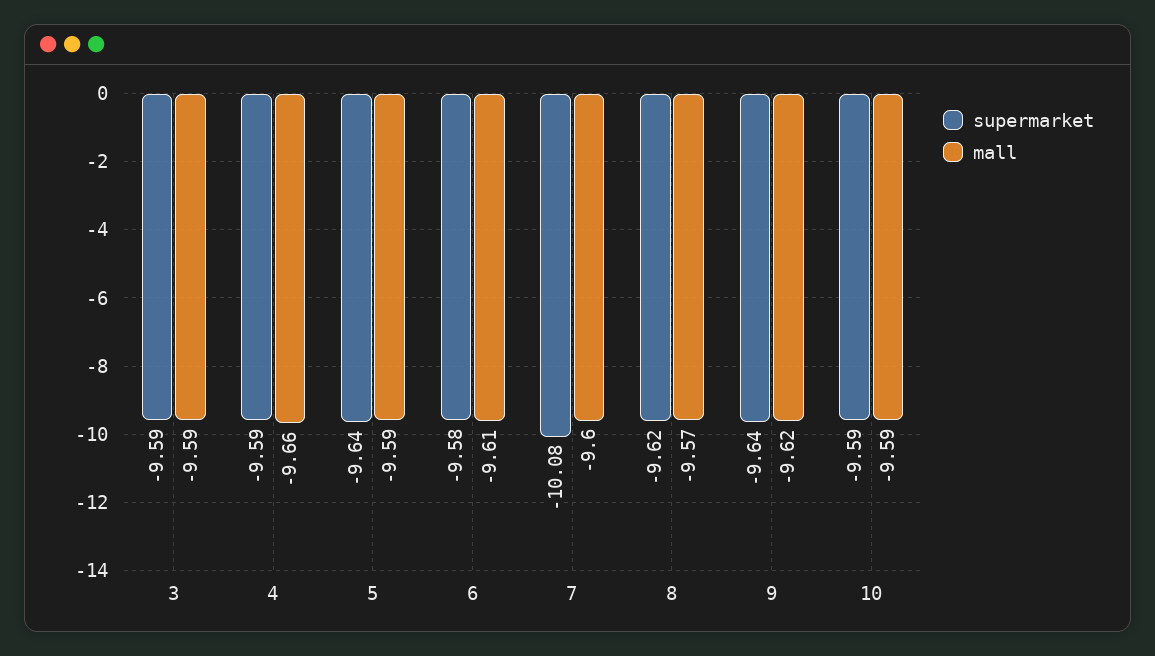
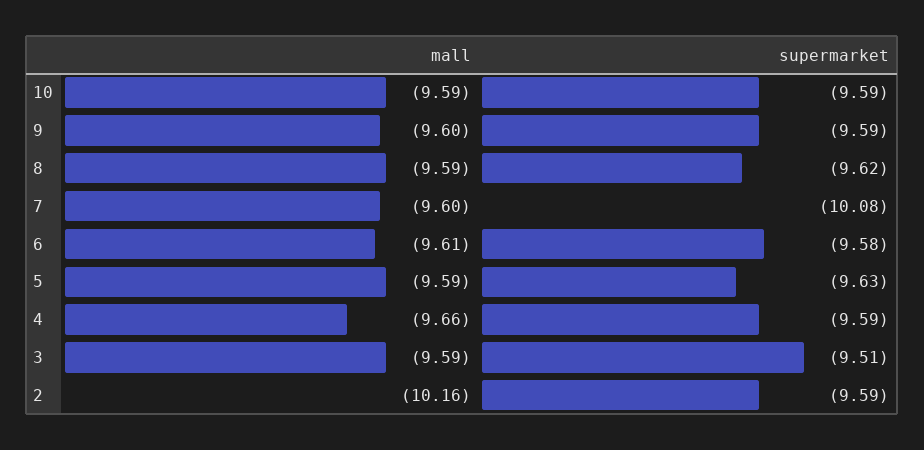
  {
    "supermarket": {
-     "3": -9.59,
+     "3": -9.51,
      "4": -9.59,
-     "5": -9.64,
+     "5": -9.63,
      "6": -9.58,
      "7": -10.08,
      "8": -9.62,
-     "9": -9.64,
+     "9": -9.59,
-     "10": -9.59
+     "10": -9.59,
+     "2": -9.59
    },
    "mall": {
      "3": -9.59,
      "4": -9.66,
      "5": -9.59,
      "6": -9.61,
      "7": -9.6,
-     "8": -9.57,
+     "8": -9.59,
-     "9": -9.62,
+     "9": -9.6,
-     "10": -9.59
+     "10": -9.59,
+     "2": -10.16
    }
  }

